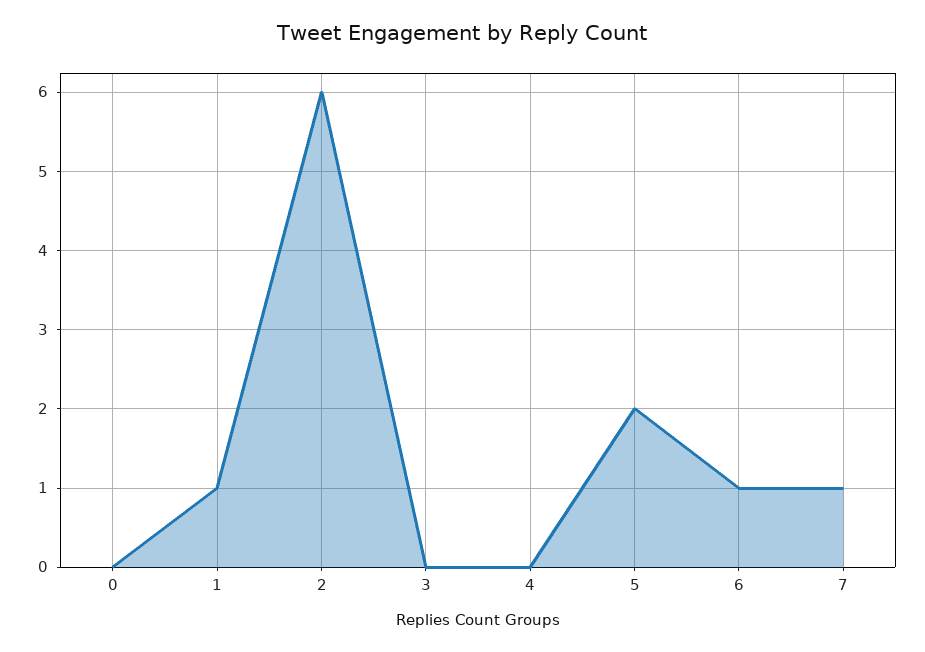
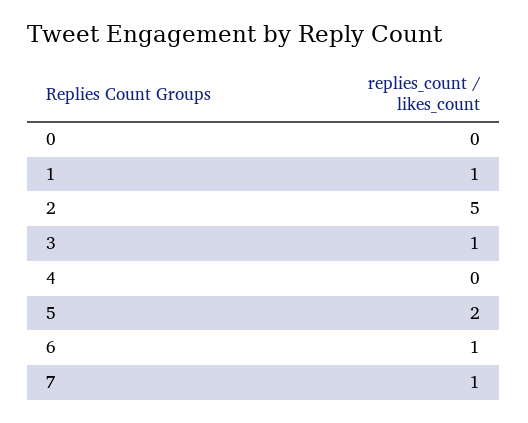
  {
    "0": 0,
    "1": 1,
-   "2": 6,
+   "2": 5,
-   "3": 0,
+   "3": 1,
    "4": 0,
    "5": 2,
    "6": 1,
    "7": 1
  }

